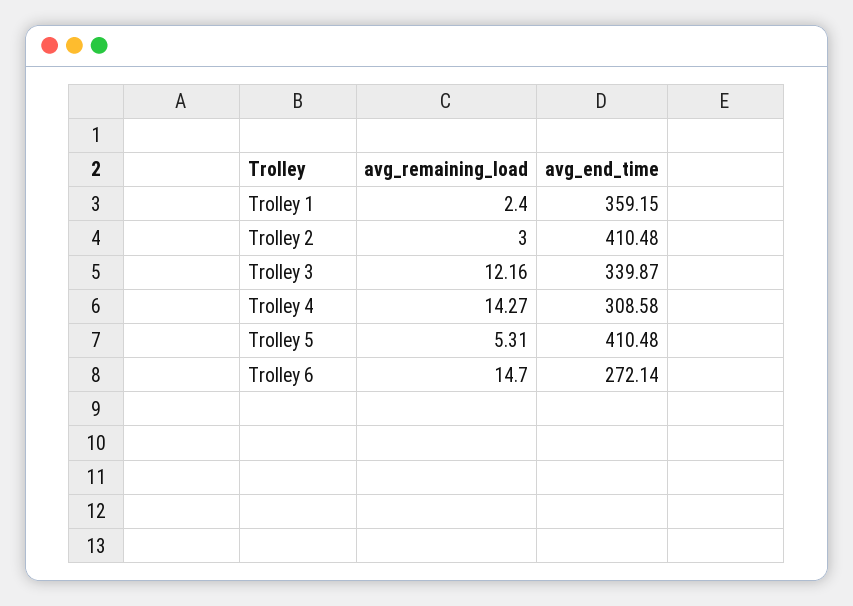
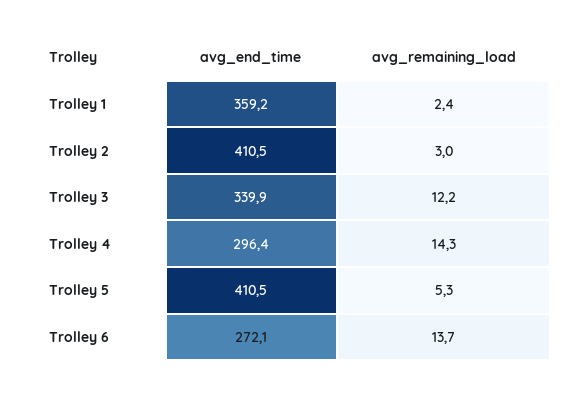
  {
    "avg_remaining_load": {
      "Trolley 1": 2.4,
      "Trolley 2": 3,
      "Trolley 3": 12.16,
      "Trolley 4": 14.27,
      "Trolley 5": 5.31,
-     "Trolley 6": 14.7
+     "Trolley 6": 13.7
    },
    "avg_end_time": {
      "Trolley 1": 359.15,
      "Trolley 2": 410.48,
      "Trolley 3": 339.87,
-     "Trolley 4": 308.58,
+     "Trolley 4": 296.4,
      "Trolley 5": 410.48,
      "Trolley 6": 272.14
    }
  }

